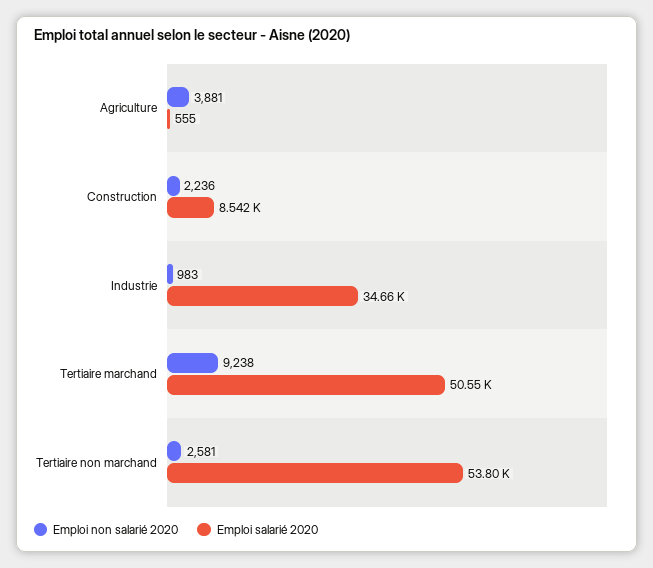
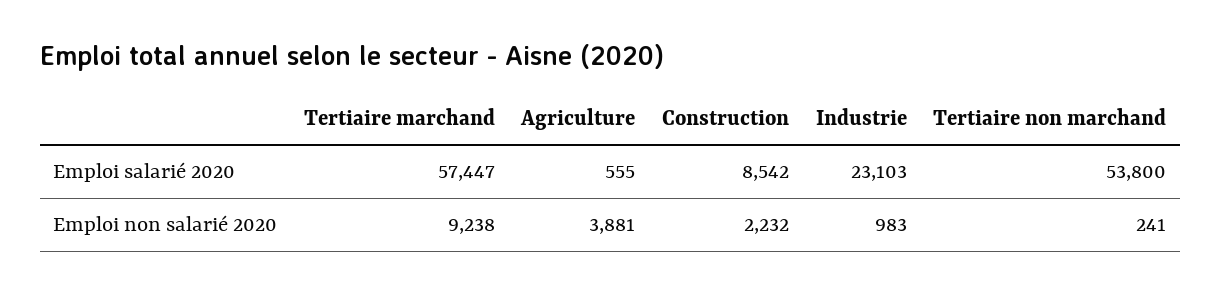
  {
    "Emploi non salarié 2020": {
      "Agriculture": 3881,
-     "Construction": 2236,
+     "Construction": 2232,
      "Industrie": 983,
      "Tertiaire marchand": 9238,
-     "Tertiaire non marchand": 2581
+     "Tertiaire non marchand": 241
    },
    "Emploi salarié 2020": {
      "Agriculture": 555,
      "Construction": 8542,
-     "Industrie": 34660,
+     "Industrie": 23103,
-     "Tertiaire marchand": 50550,
+     "Tertiaire marchand": 57447,
      "Tertiaire non marchand": 53800
    }
  }

